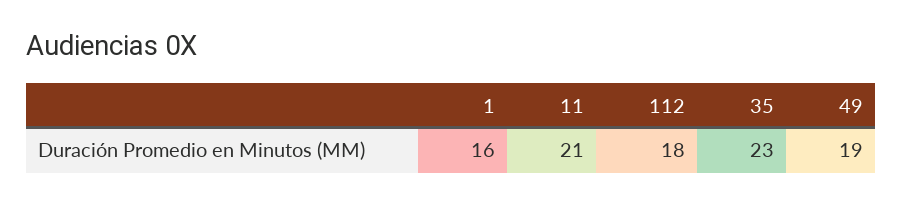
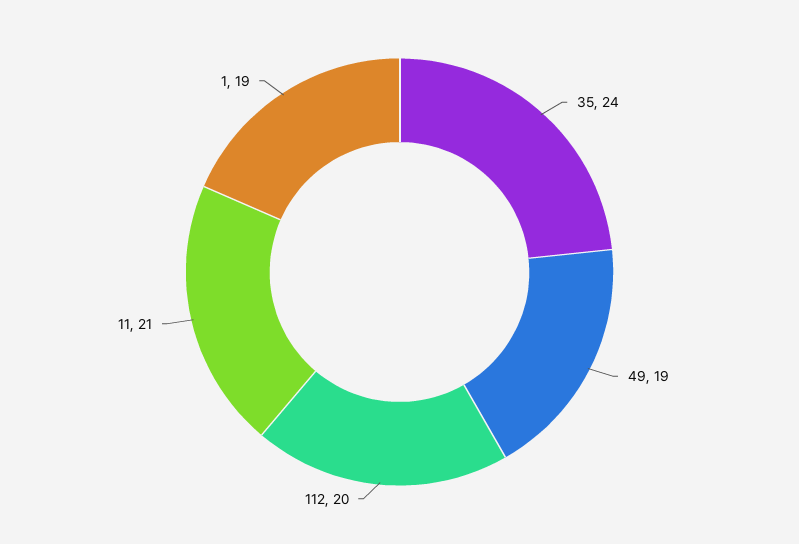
  {
-   "1": 16,
+   "1": 19,
    "11": 21,
-   "112": 18,
+   "112": 20,
-   "35": 23,
+   "35": 24,
    "49": 19
  }

